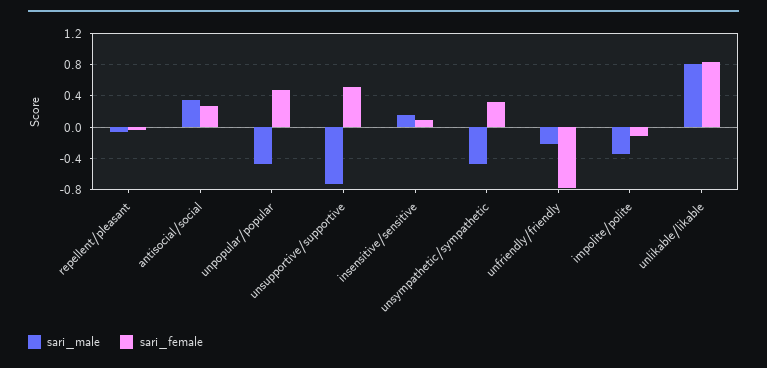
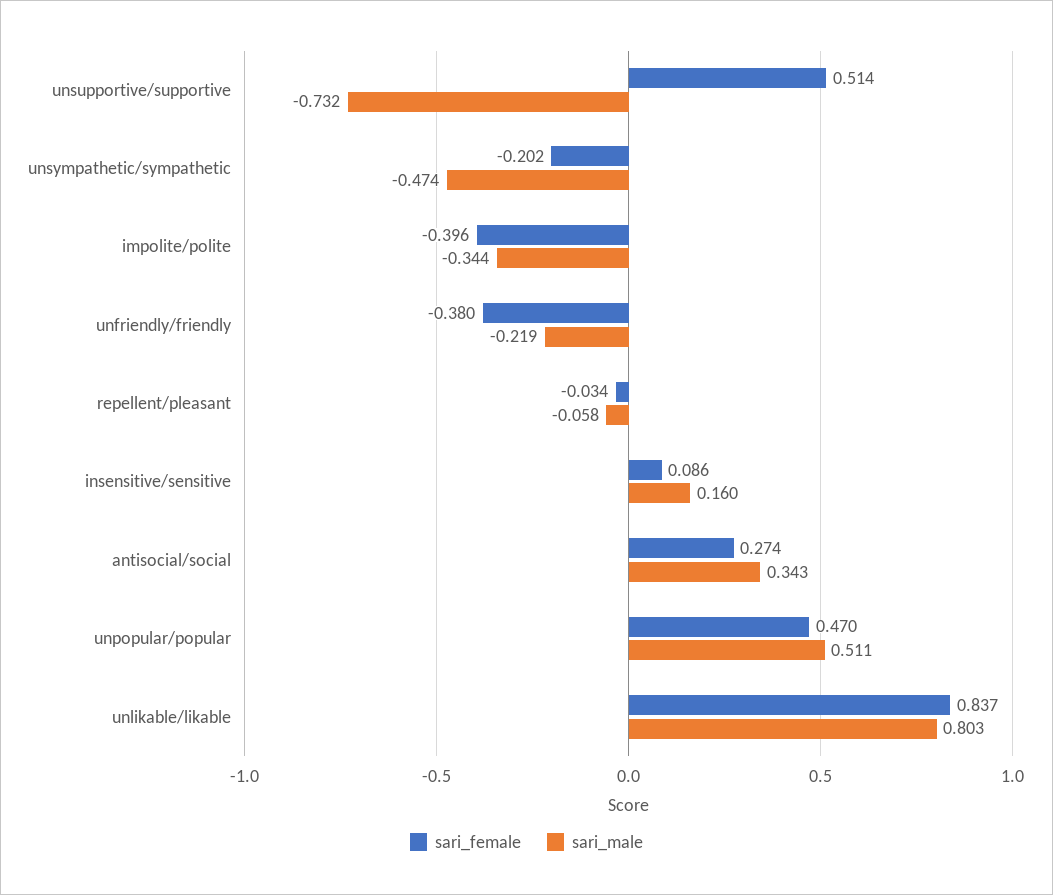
  {
    "sari_male": {
      "repellent/pleasant": -0.058,
      "antisocial/social": 0.343,
-     "unpopular/popular": -0.5,
+     "unpopular/popular": 0.511,
      "unsupportive/supportive": -0.732,
      "insensitive/sensitive": 0.16,
      "unsympathetic/sympathetic": -0.474,
      "unfriendly/friendly": -0.219,
      "impolite/polite": -0.344,
      "unlikable/likable": 0.803
    },
    "sari_female": {
      "repellent/pleasant": -0.034,
      "antisocial/social": 0.274,
      "unpopular/popular": 0.47,
      "unsupportive/supportive": 0.514,
      "insensitive/sensitive": 0.086,
-     "unsympathetic/sympathetic": 0.3,
+     "unsympathetic/sympathetic": -0.202,
-     "unfriendly/friendly": -0.8,
+     "unfriendly/friendly": -0.38,
-     "impolite/polite": -0.1,
+     "impolite/polite": -0.396,
      "unlikable/likable": 0.837
    }
  }

